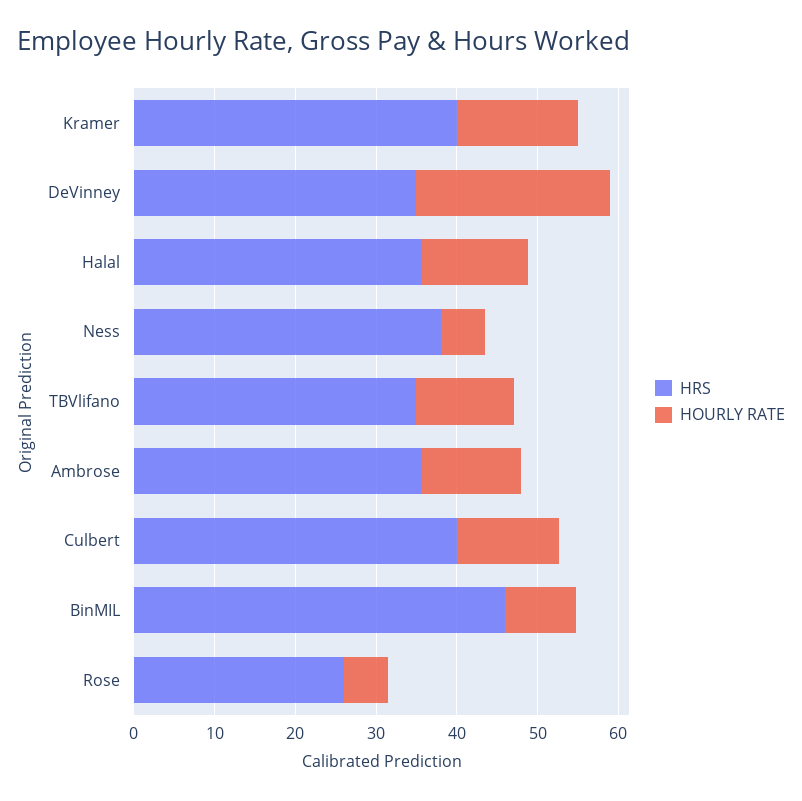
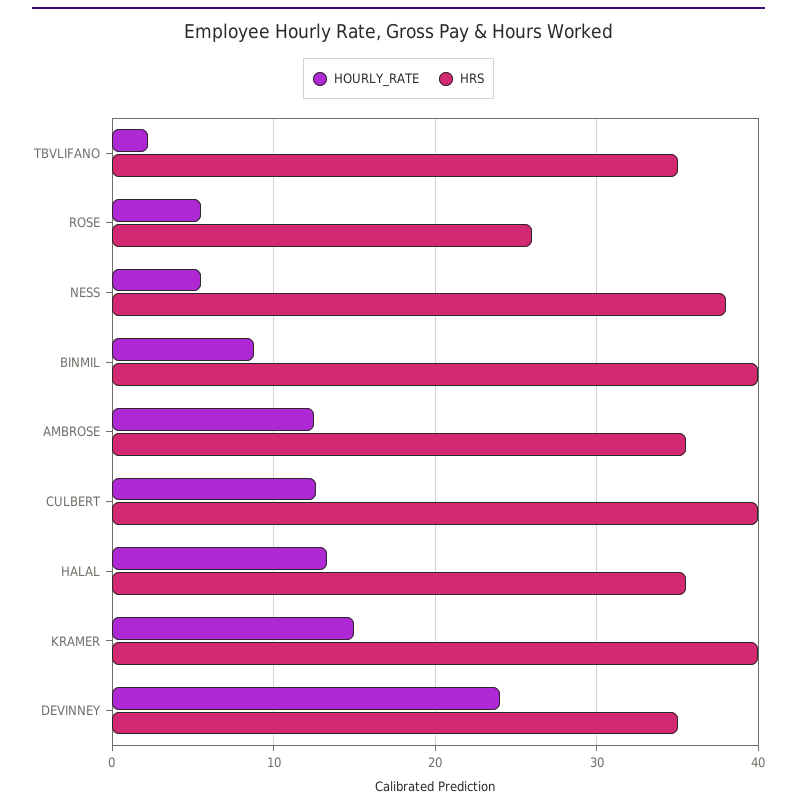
  {
    "HRS": {
      "Kramer": 40,
      "DeVinney": 35,
      "Halal": 36,
      "Ness": 38,
      "TBVlifano": 35,
      "Ambrose": 36,
      "Culbert": 40,
-     "BinMIL": 46,
+     "BinMIL": 40,
      "Rose": 26
    },
    "HOURLY RATE": {
      "Kramer": 15,
      "DeVinney": 24,
      "Halal": 13,
      "Ness": 6,
-     "TBVlifano": 12,
+     "TBVlifano": 2,
      "Ambrose": 13,
      "Culbert": 13,
      "BinMIL": 9,
      "Rose": 6
    }
  }

